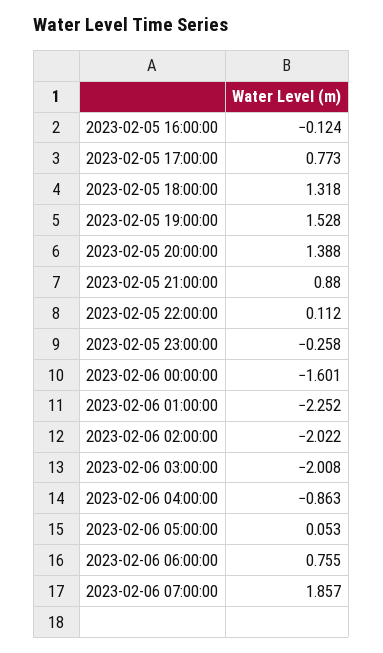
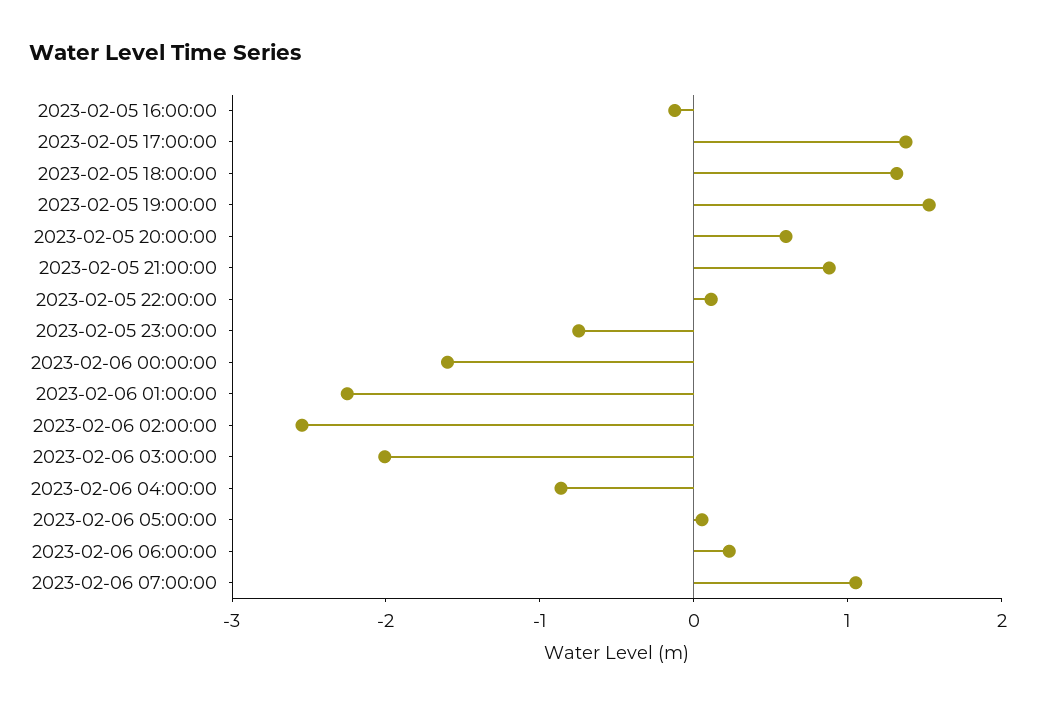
  {
    "2023-02-05 16:00:00": -0.124,
-   "2023-02-05 17:00:00": 0.773,
+   "2023-02-05 17:00:00": 1.4,
    "2023-02-05 18:00:00": 1.318,
    "2023-02-05 19:00:00": 1.528,
-   "2023-02-05 20:00:00": 1.388,
+   "2023-02-05 20:00:00": 0.6,
    "2023-02-05 21:00:00": 0.88,
    "2023-02-05 22:00:00": 0.112,
-   "2023-02-05 23:00:00": -0.258,
+   "2023-02-05 23:00:00": -0.8,
    "2023-02-06 00:00:00": -1.601,
    "2023-02-06 01:00:00": -2.252,
-   "2023-02-06 02:00:00": -2.022,
+   "2023-02-06 02:00:00": -2.6,
    "2023-02-06 03:00:00": -2.008,
    "2023-02-06 04:00:00": -0.863,
    "2023-02-06 05:00:00": 0.053,
-   "2023-02-06 06:00:00": 0.755,
+   "2023-02-06 06:00:00": 0.2,
-   "2023-02-06 07:00:00": 1.857
+   "2023-02-06 07:00:00": 1
  }

